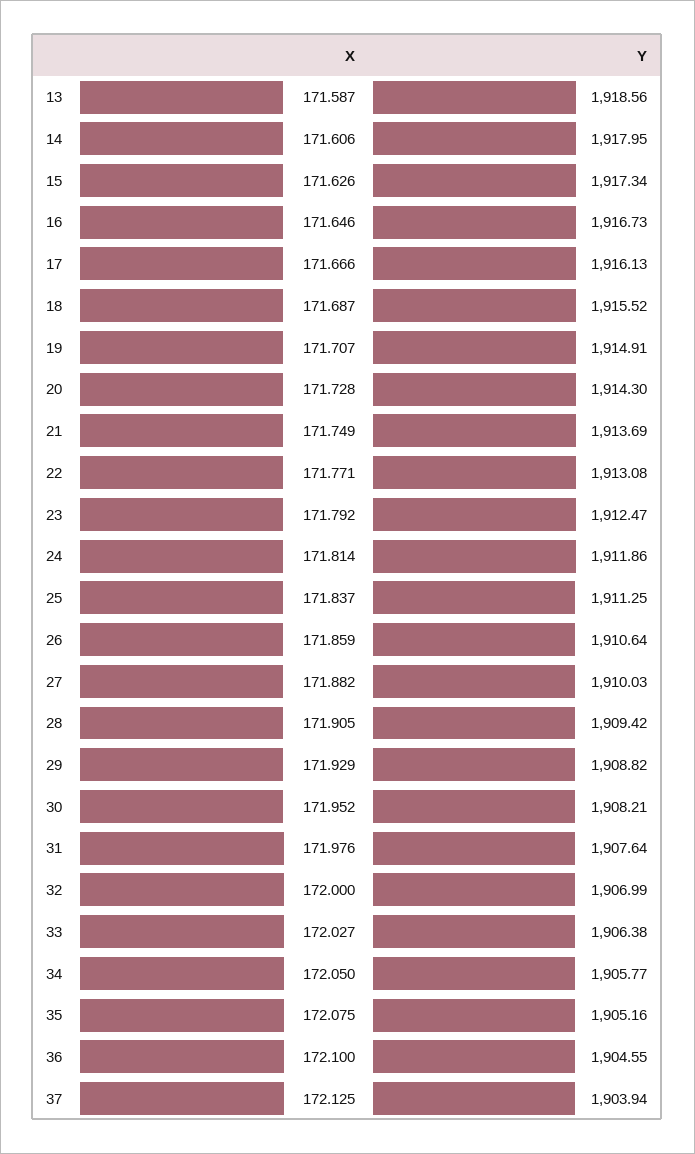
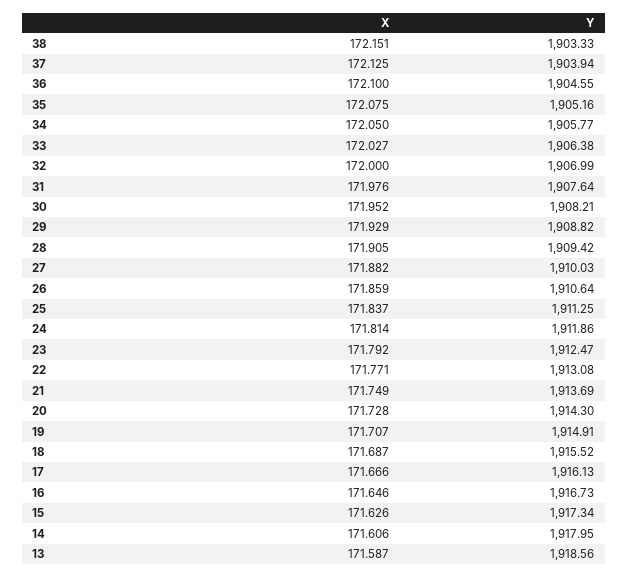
  {
    "X": {
      "13": 171.587,
      "14": 171.606,
      "15": 171.626,
      "16": 171.646,
      "17": 171.666,
      "18": 171.687,
      "19": 171.707,
      "20": 171.728,
      "21": 171.749,
      "22": 171.771,
      "23": 171.792,
      "24": 171.814,
      "25": 171.837,
      "26": 171.859,
      "27": 171.882,
      "28": 171.905,
      "29": 171.929,
      "30": 171.952,
      "31": 171.976,
      "32": 172,
      "33": 172.027,
      "34": 172.05,
      "35": 172.075,
      "36": 172.1,
-     "37": 172.125
+     "37": 172.125,
+     "38": 172.151
    },
    "Y": {
      "13": 1918.56,
      "14": 1917.95,
      "15": 1917.34,
      "16": 1916.73,
      "17": 1916.13,
      "18": 1915.52,
      "19": 1914.91,
      "20": 1914.3,
      "21": 1913.69,
      "22": 1913.08,
      "23": 1912.47,
      "24": 1911.86,
      "25": 1911.25,
      "26": 1910.64,
      "27": 1910.03,
      "28": 1909.42,
      "29": 1908.82,
      "30": 1908.21,
      "31": 1907.64,
      "32": 1906.99,
      "33": 1906.38,
      "34": 1905.77,
      "35": 1905.16,
      "36": 1904.55,
-     "37": 1903.94
+     "37": 1903.94,
+     "38": 1903.33
    }
  }

